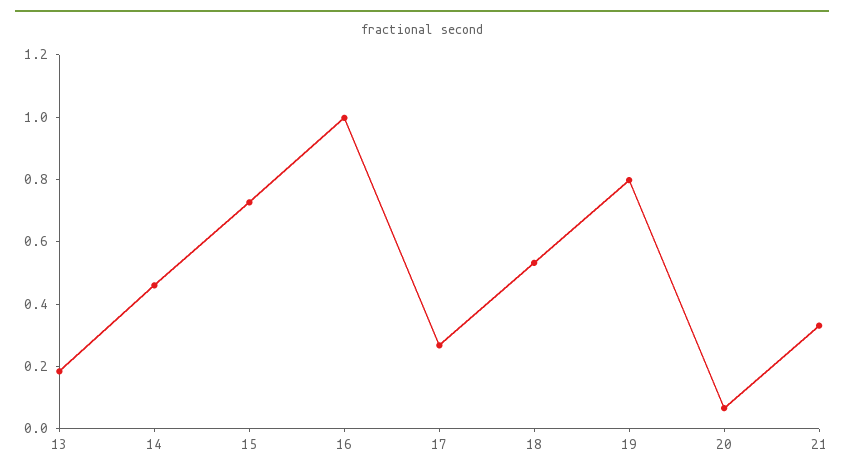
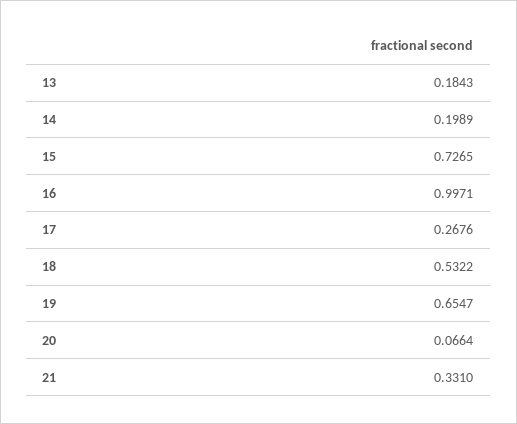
  {
    "13": 0.1843,
-   "14": 0.45,
+   "14": 0.1989,
    "15": 0.7265,
    "16": 0.9971,
    "17": 0.2676,
    "18": 0.5322,
-   "19": 0.8,
+   "19": 0.6547,
    "20": 0.0664,
    "21": 0.331
  }

